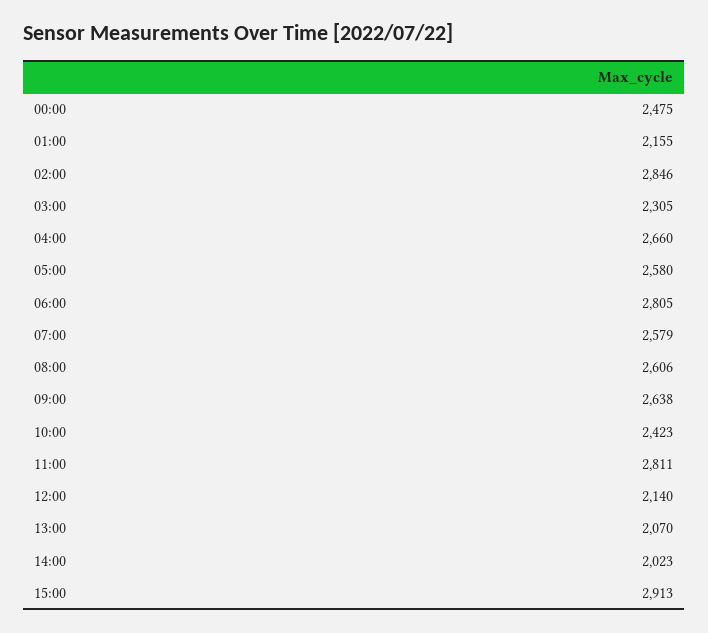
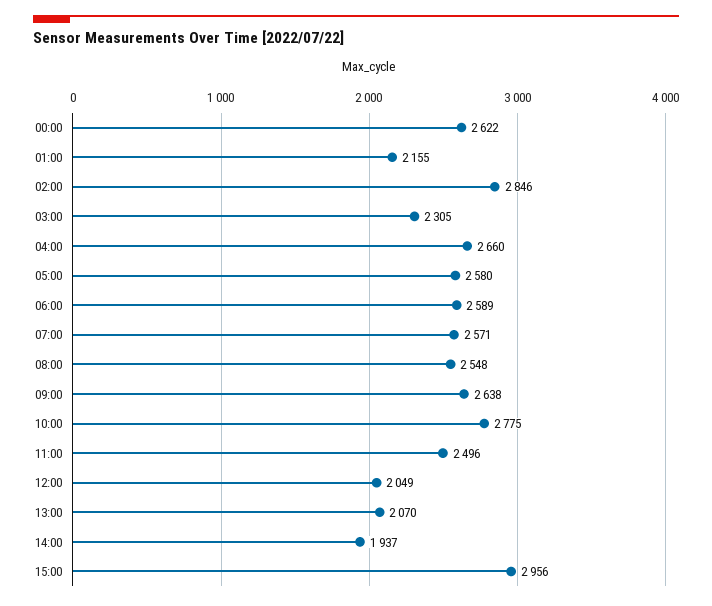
  {
-   "00:00": 2475,
+   "00:00": 2622,
    "01:00": 2155,
    "02:00": 2846,
    "03:00": 2305,
    "04:00": 2660,
    "05:00": 2580,
-   "06:00": 2805,
+   "06:00": 2589,
-   "07:00": 2579,
+   "07:00": 2571,
-   "08:00": 2606,
+   "08:00": 2548,
    "09:00": 2638,
-   "10:00": 2423,
+   "10:00": 2775,
-   "11:00": 2811,
+   "11:00": 2496,
-   "12:00": 2140,
+   "12:00": 2049,
    "13:00": 2070,
-   "14:00": 2023,
+   "14:00": 1937,
-   "15:00": 2913
+   "15:00": 2956
  }

